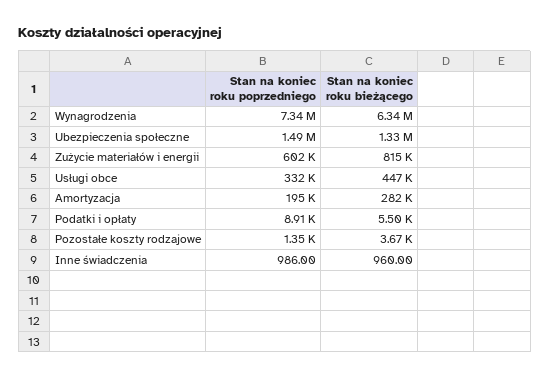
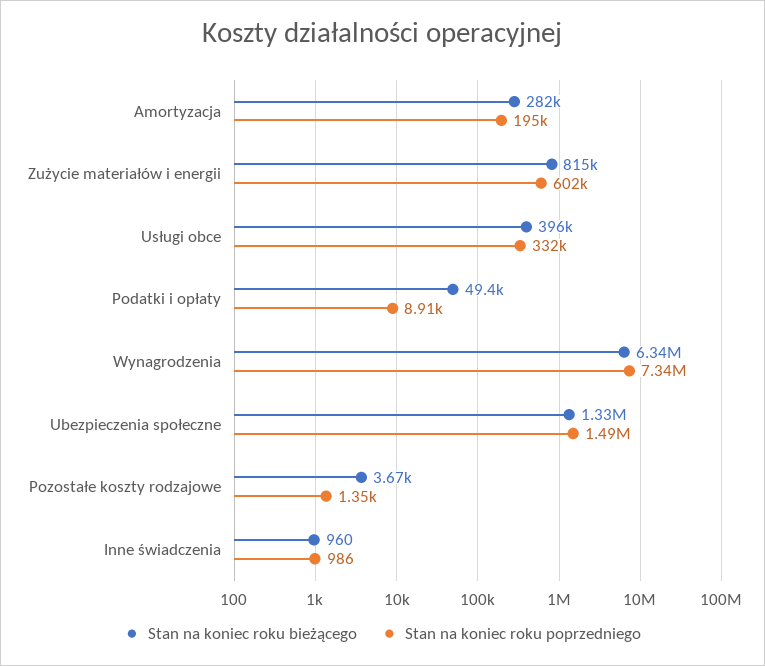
  {
    "Stan na koniec roku poprzedniego": {
      "Wynagrodzenia": 7340000,
      "Ubezpieczenia społeczne": 1490000,
      "Zużycie materiałów i energii": 602000,
      "Usługi obce": 332000,
      "Amortyzacja": 195000,
      "Podatki i opłaty": 8910,
      "Pozostałe koszty rodzajowe": 1350,
      "Inne świadczenia": 986
    },
    "Stan na koniec roku bieżącego": {
      "Wynagrodzenia": 6340000,
      "Ubezpieczenia społeczne": 1330000,
      "Zużycie materiałów i energii": 815000,
-     "Usługi obce": 447000,
+     "Usługi obce": 396000,
      "Amortyzacja": 282000,
-     "Podatki i opłaty": 5500,
+     "Podatki i opłaty": 49400,
      "Pozostałe koszty rodzajowe": 3670,
      "Inne świadczenia": 960
    }
  }

